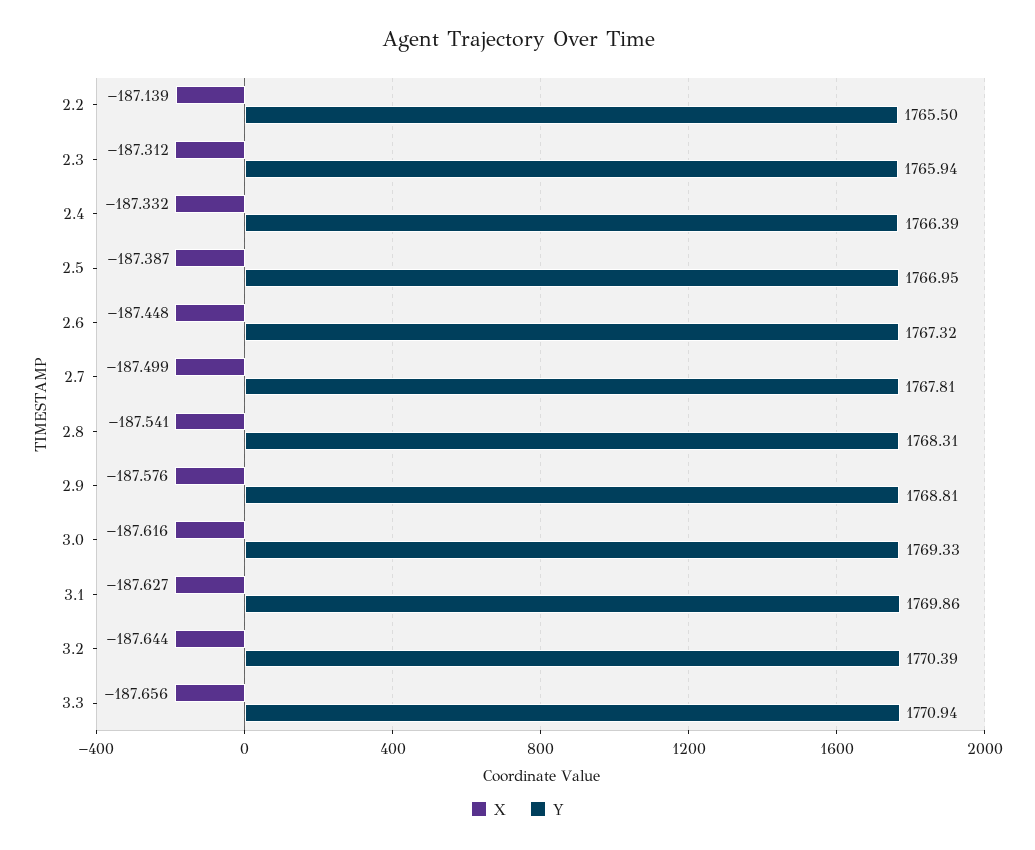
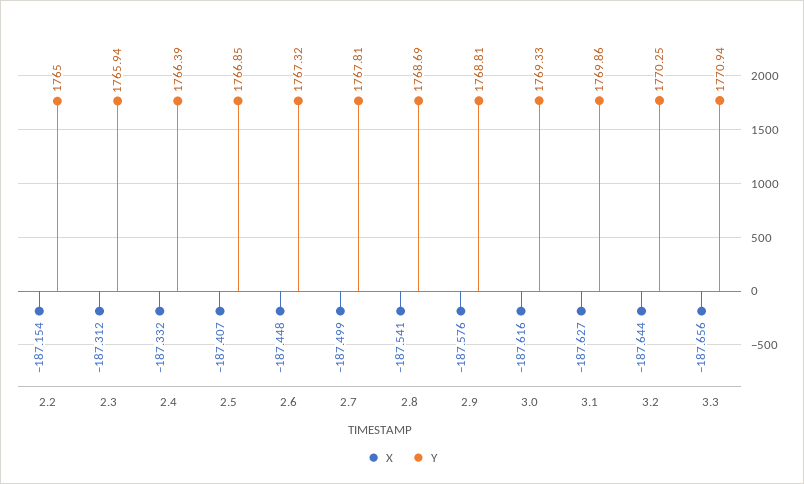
  {
    "X": {
-     "2.2": -187.139,
+     "2.2": -187.154,
      "2.3": -187.312,
      "2.4": -187.332,
-     "2.5": -187.387,
+     "2.5": -187.407,
      "2.6": -187.448,
      "2.7": -187.499,
      "2.8": -187.541,
      "2.9": -187.576,
      "3.0": -187.616,
      "3.1": -187.627,
      "3.2": -187.644,
      "3.3": -187.656
    },
    "Y": {
-     "2.2": 1765.5,
+     "2.2": 1765,
      "2.3": 1765.94,
      "2.4": 1766.39,
-     "2.5": 1766.95,
+     "2.5": 1766.85,
      "2.6": 1767.32,
      "2.7": 1767.81,
-     "2.8": 1768.31,
+     "2.8": 1768.69,
      "2.9": 1768.81,
      "3.0": 1769.33,
      "3.1": 1769.86,
-     "3.2": 1770.39,
+     "3.2": 1770.25,
      "3.3": 1770.94
    }
  }

